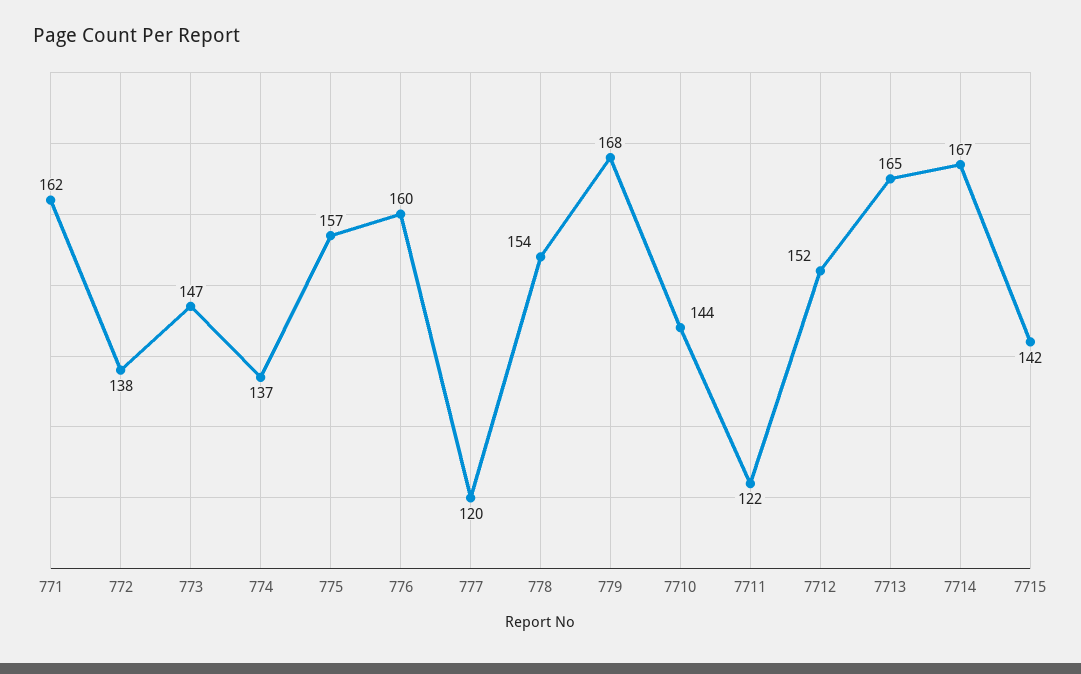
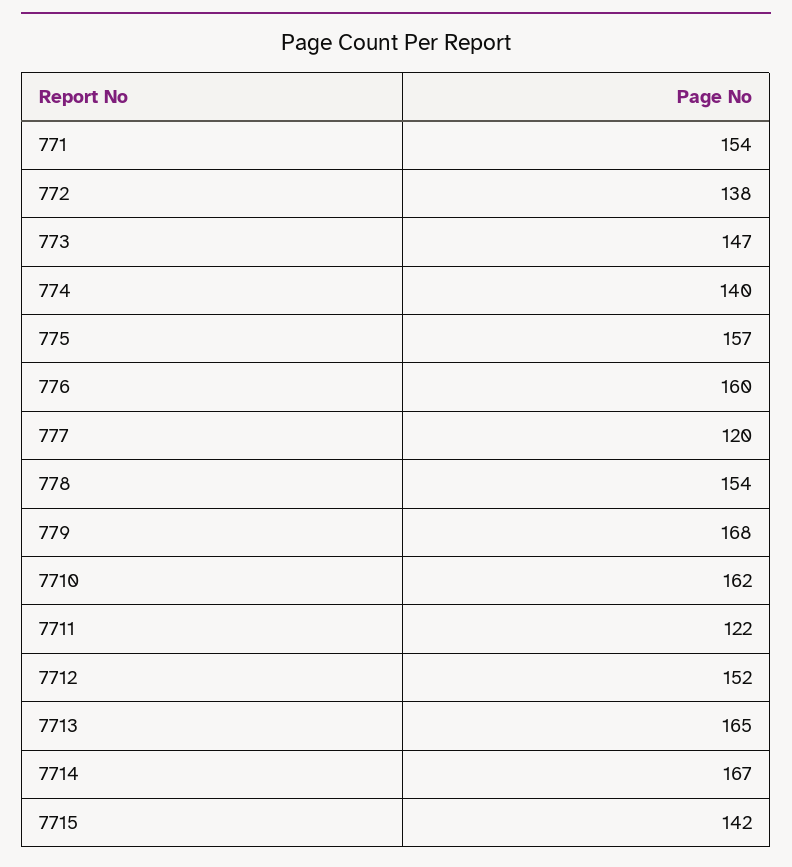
  {
-   "771": 162,
+   "771": 154,
    "772": 138,
    "773": 147,
-   "774": 137,
+   "774": 140,
    "775": 157,
    "776": 160,
    "777": 120,
    "778": 154,
    "779": 168,
-   "7710": 144,
+   "7710": 162,
    "7711": 122,
    "7712": 152,
    "7713": 165,
    "7714": 167,
    "7715": 142
  }

